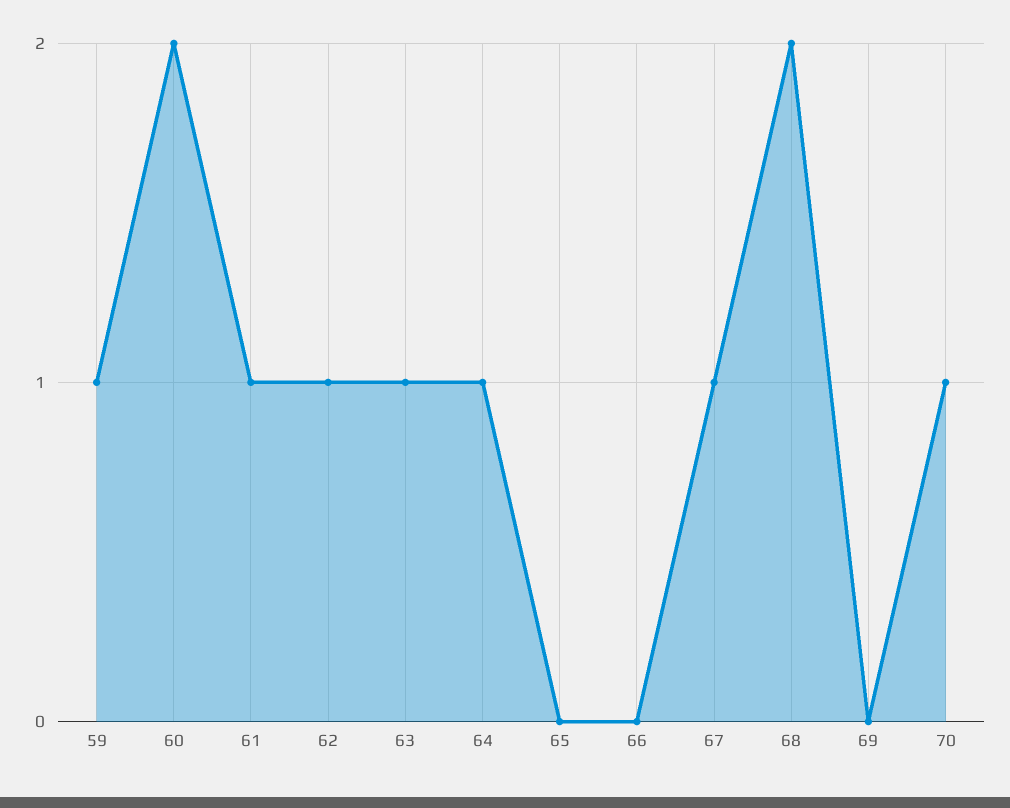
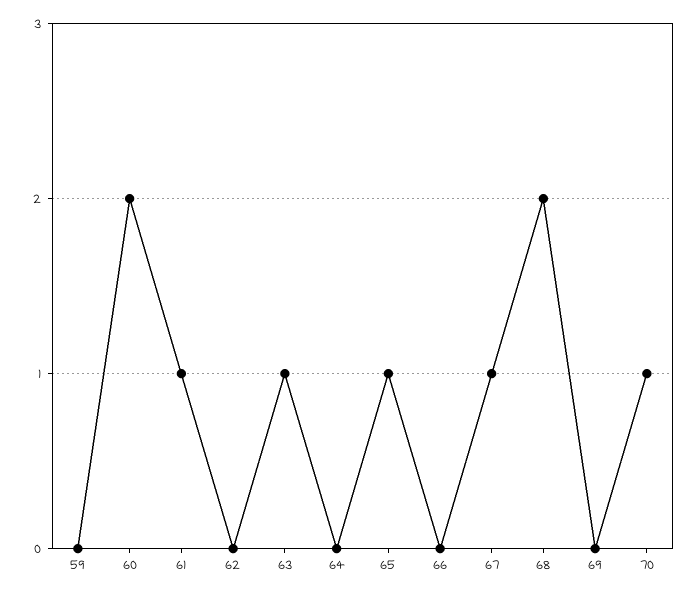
  {
-   "59": 1,
+   "59": 0,
    "60": 2,
    "61": 1,
-   "62": 1,
+   "62": 0,
    "63": 1,
-   "64": 1,
+   "64": 0,
-   "65": 0,
+   "65": 1,
    "66": 0,
    "67": 1,
    "68": 2,
    "69": 0,
    "70": 1
  }

